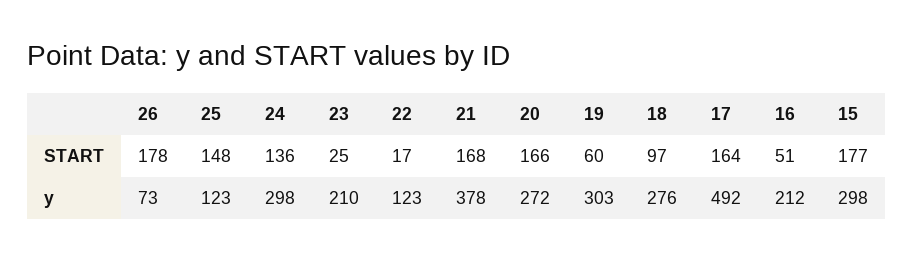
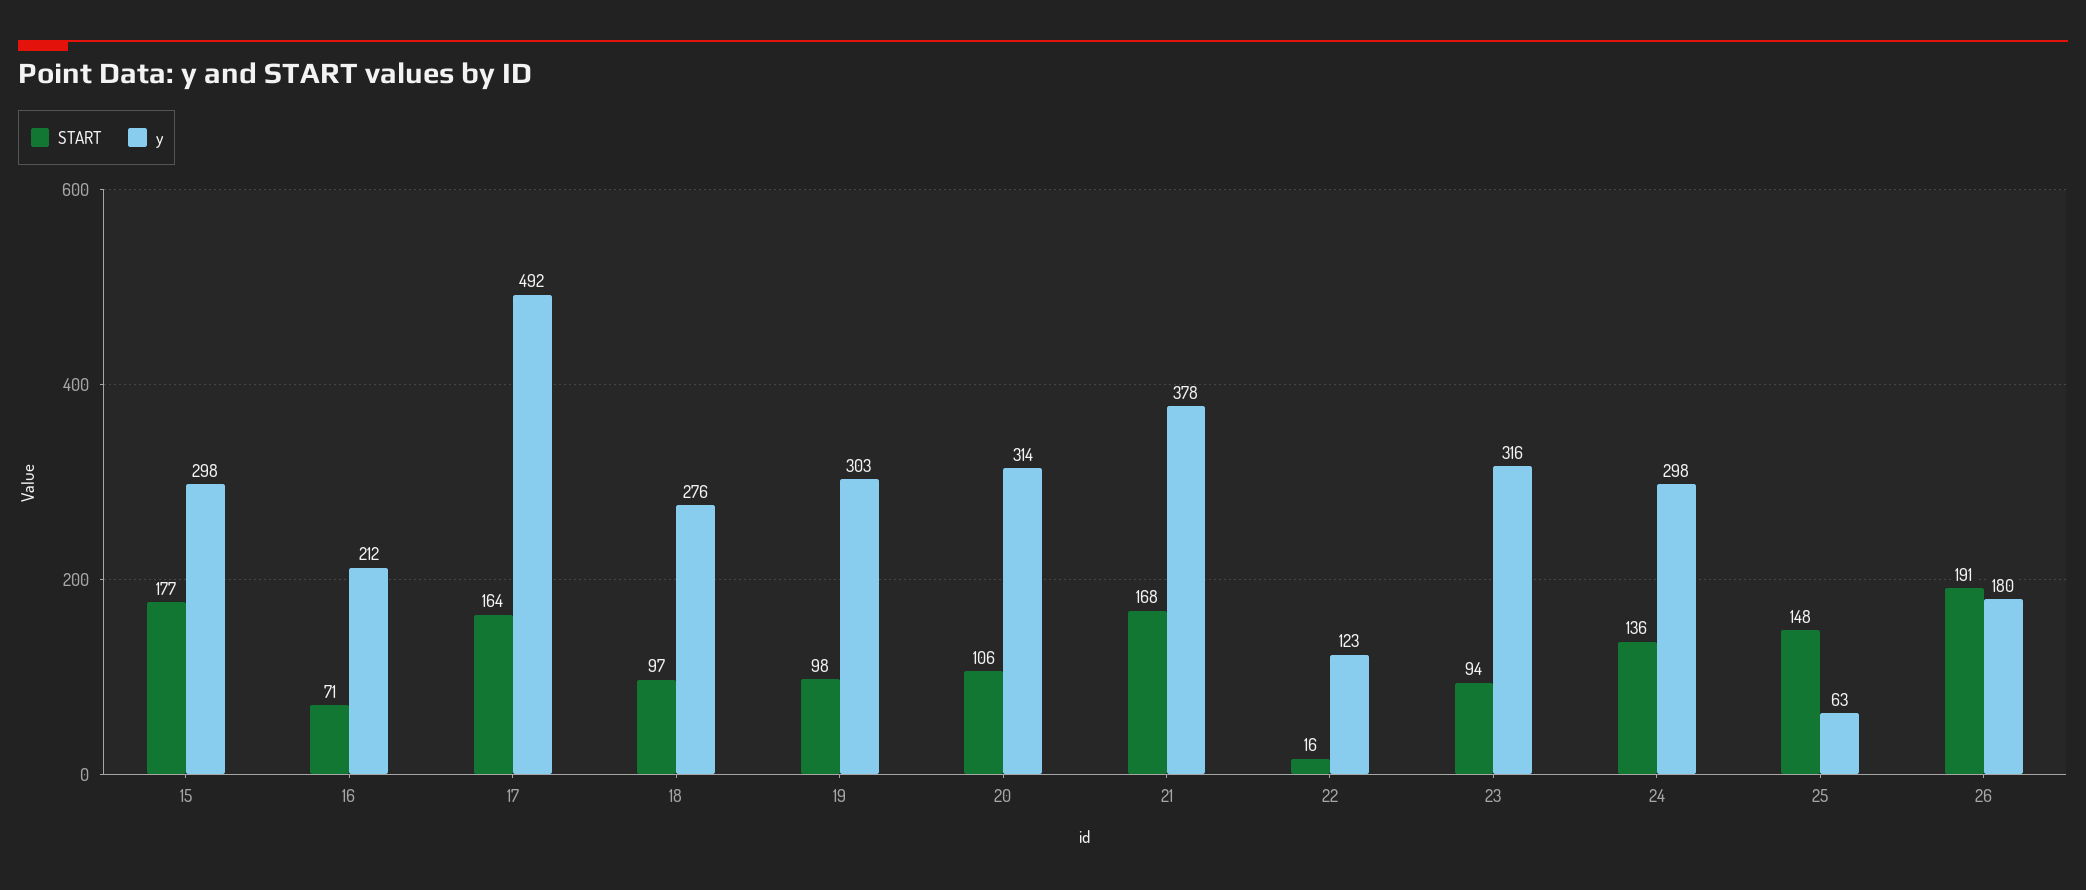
  {
    "START": {
-     "26": 178,
+     "26": 191,
      "25": 148,
      "24": 136,
-     "23": 25,
+     "23": 94,
-     "22": 17,
+     "22": 16,
      "21": 168,
-     "20": 166,
+     "20": 106,
-     "19": 60,
+     "19": 98,
      "18": 97,
      "17": 164,
-     "16": 51,
+     "16": 71,
      "15": 177
    },
    "y": {
-     "26": 73,
+     "26": 180,
-     "25": 123,
+     "25": 63,
      "24": 298,
-     "23": 210,
+     "23": 316,
      "22": 123,
      "21": 378,
-     "20": 272,
+     "20": 314,
      "19": 303,
      "18": 276,
      "17": 492,
      "16": 212,
      "15": 298
    }
  }

